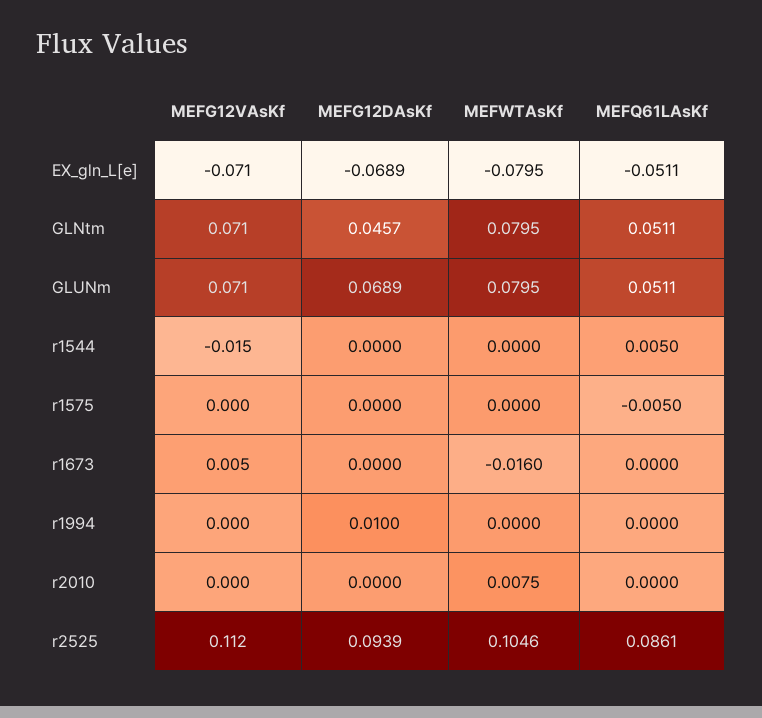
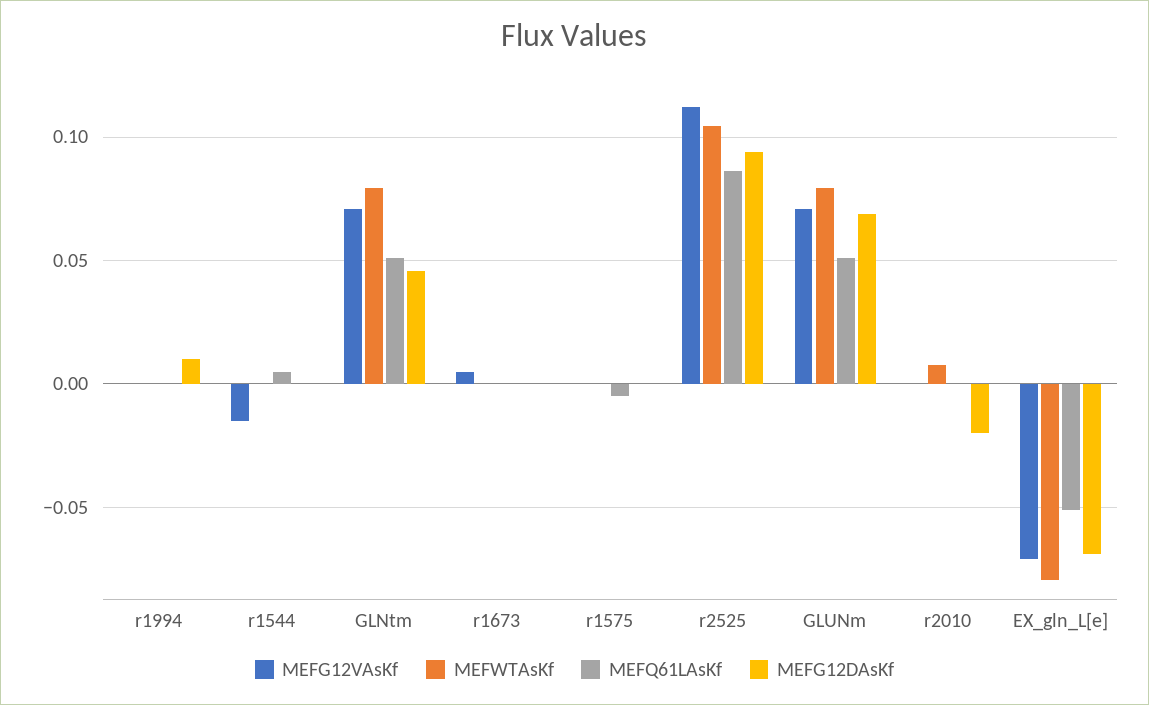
  {
    "MEFG12VAsKf": {
      "EX_gln_L[e]": -0.071,
      "GLNtm": 0.071,
      "GLUNm": 0.071,
      "r1544": -0.015,
      "r1575": 0,
      "r1673": 0.005,
      "r1994": 0,
      "r2010": 0,
      "r2525": 0.112
    },
    "MEFG12DAsKf": {
      "EX_gln_L[e]": -0.0689,
      "GLNtm": 0.0457,
      "GLUNm": 0.0689,
      "r1544": 0,
      "r1575": 0,
      "r1673": 0,
      "r1994": 0.01,
-     "r2010": 0,
+     "r2010": -0.02,
      "r2525": 0.0939
    },
    "MEFWTAsKf": {
      "EX_gln_L[e]": -0.0795,
      "GLNtm": 0.0795,
      "GLUNm": 0.0795,
      "r1544": 0,
      "r1575": 0,
-     "r1673": -0.016,
+     "r1673": 0,
      "r1994": 0,
      "r2010": 0.0075,
      "r2525": 0.1046
    },
    "MEFQ61LAsKf": {
      "EX_gln_L[e]": -0.0511,
      "GLNtm": 0.0511,
      "GLUNm": 0.0511,
      "r1544": 0.005,
      "r1575": -0.005,
      "r1673": 0,
      "r1994": 0,
      "r2010": 0,
      "r2525": 0.0861
    }
  }

